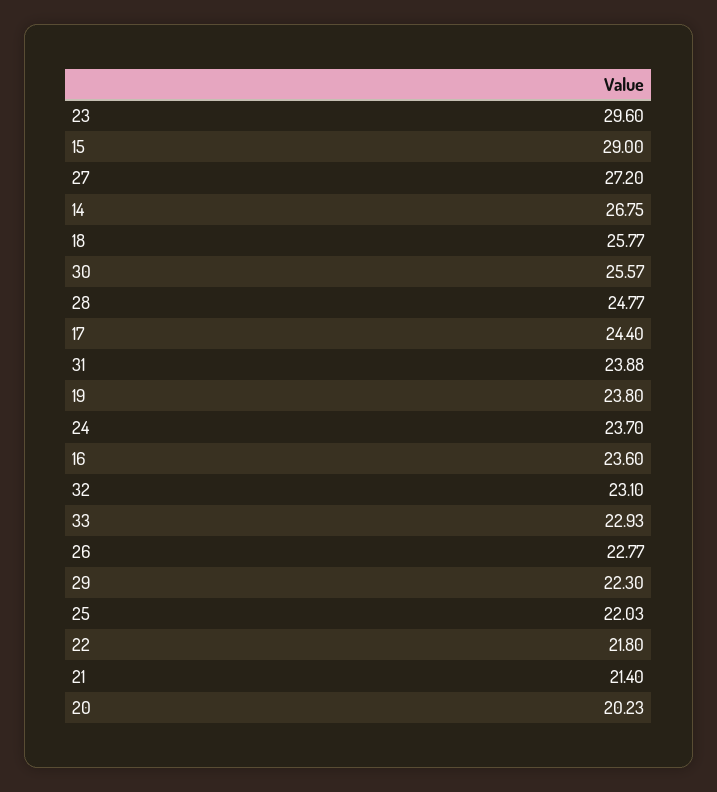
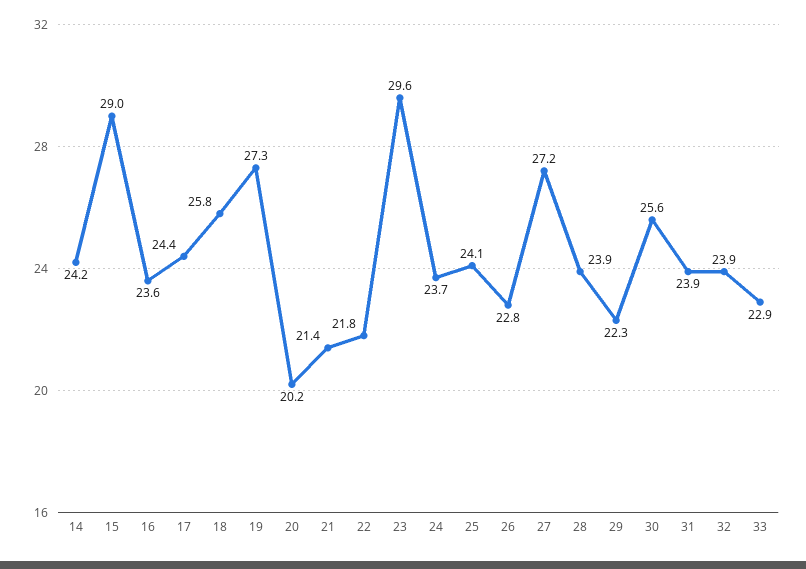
  {
    "23": 29.6,
    "15": 29,
    "27": 27.2,
-   "14": 26.75,
+   "14": 24.2,
    "18": 25.77,
    "30": 25.57,
-   "28": 24.77,
+   "28": 23.9,
    "17": 24.4,
    "31": 23.88,
-   "19": 23.8,
+   "19": 27.3,
    "24": 23.7,
    "16": 23.6,
-   "32": 23.1,
+   "32": 23.9,
    "33": 22.93,
    "26": 22.77,
    "29": 22.3,
-   "25": 22.03,
+   "25": 24.1,
    "22": 21.8,
    "21": 21.4,
    "20": 20.23
  }

